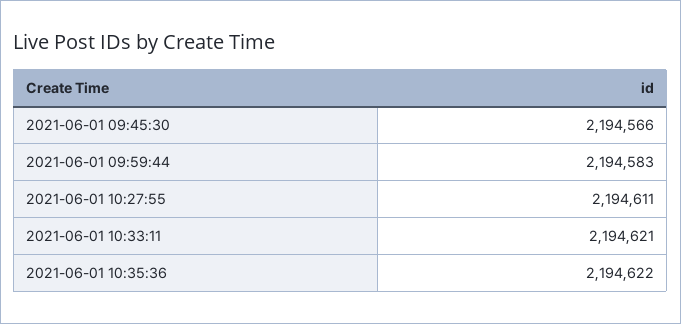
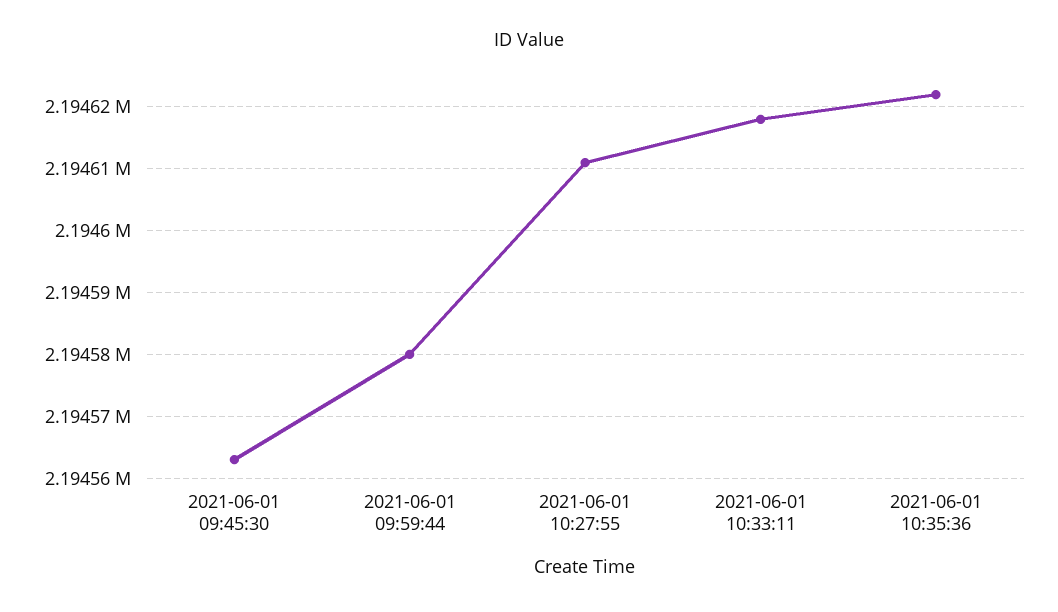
  {
-   "2021-06-01 09:45:30": 2194566,
+   "2021-06-01 09:45:30": 2194563,
-   "2021-06-01 09:59:44": 2194583,
+   "2021-06-01 09:59:44": 2194580,
    "2021-06-01 10:27:55": 2194611,
-   "2021-06-01 10:33:11": 2194621,
+   "2021-06-01 10:33:11": 2194618,
    "2021-06-01 10:35:36": 2194622
  }

